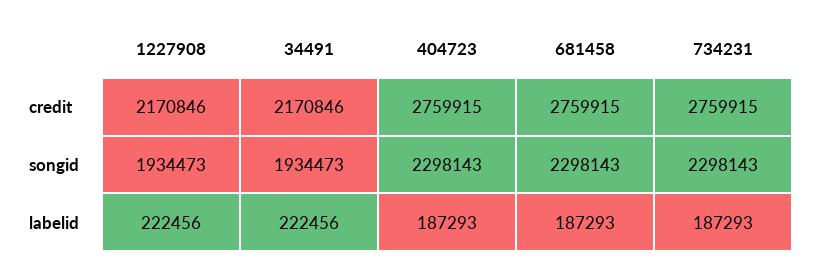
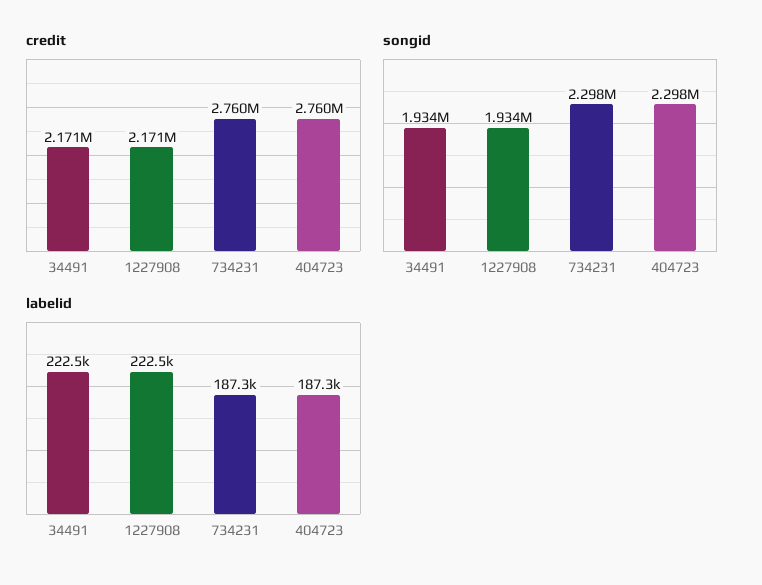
  {
    "credit": {
      "1227908": 2170846,
      "34491": 2170846,
      "404723": 2759915,
-     "681458": 2759915,
      "734231": 2759915
    },
    "songid": {
      "1227908": 1934473,
      "34491": 1934473,
      "404723": 2298143,
-     "681458": 2298143,
      "734231": 2298143
    },
    "labelid": {
      "1227908": 222456,
      "34491": 222456,
      "404723": 187293,
-     "681458": 187293,
      "734231": 187293
    }
  }

